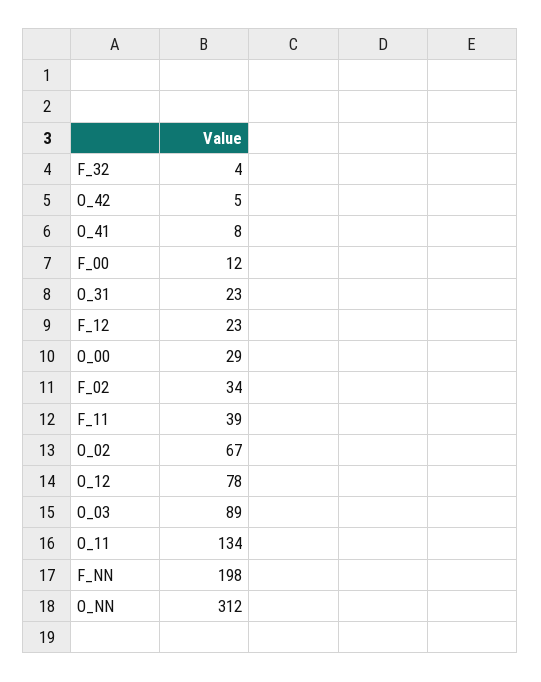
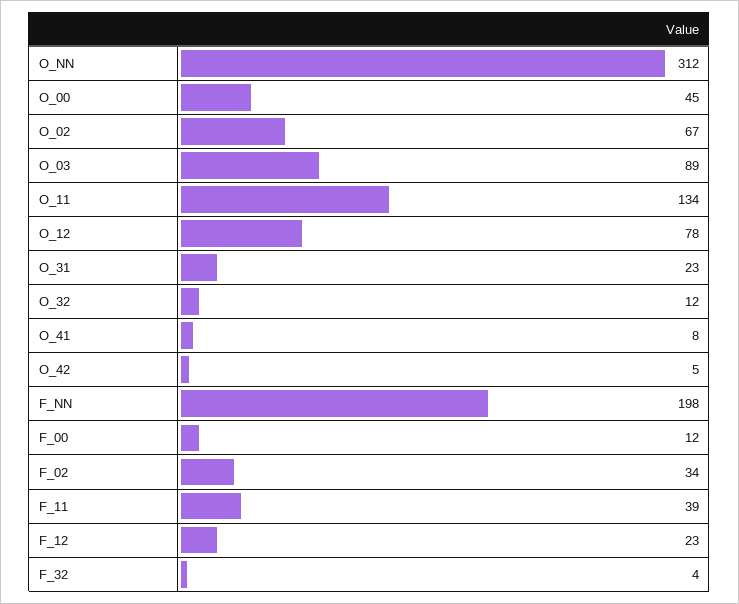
  {
    "F_32": 4,
    "O_42": 5,
    "O_41": 8,
    "F_00": 12,
    "O_31": 23,
    "F_12": 23,
-   "O_00": 29,
+   "O_00": 45,
    "F_02": 34,
    "F_11": 39,
    "O_02": 67,
    "O_12": 78,
    "O_03": 89,
    "O_11": 134,
    "F_NN": 198,
-   "O_NN": 312
+   "O_NN": 312,
+   "O_32": 12
  }

